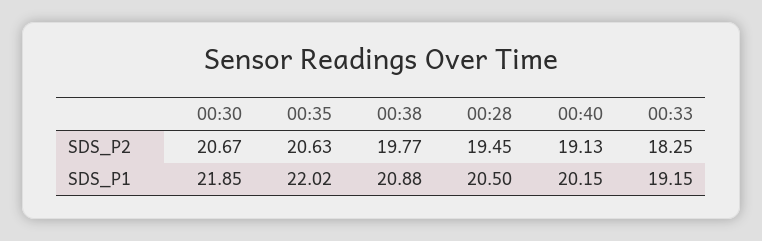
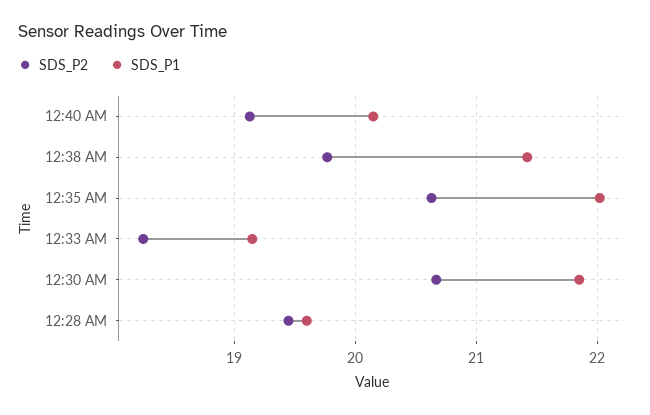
  {
    "SDS_P2": {
      "00:30": 20.67,
      "00:35": 20.63,
      "00:38": 19.77,
      "00:28": 19.45,
      "00:40": 19.13,
      "00:33": 18.25
    },
    "SDS_P1": {
      "00:30": 21.85,
      "00:35": 22.02,
-     "00:38": 20.88,
+     "00:38": 21.4,
-     "00:28": 20.5,
+     "00:28": 19.6,
      "00:40": 20.15,
      "00:33": 19.15
    }
  }

